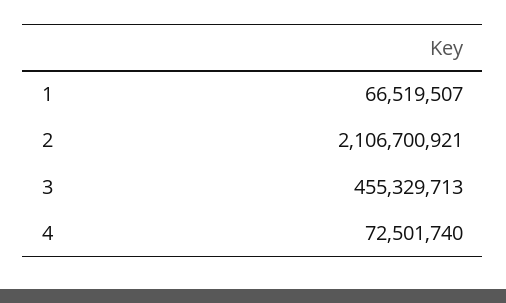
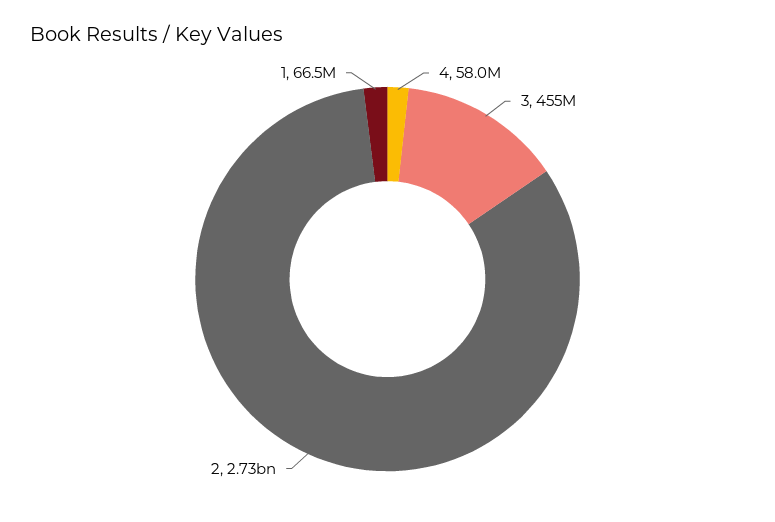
  {
    "1": 66519507,
-   "2": 2106700921,
+   "2": 2730000000,
    "3": 455329713,
-   "4": 72501740
+   "4": 58000000
  }

